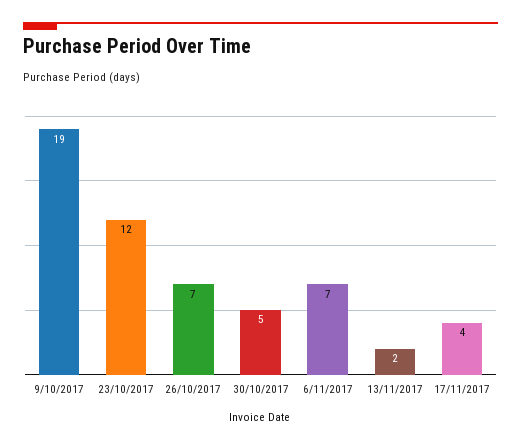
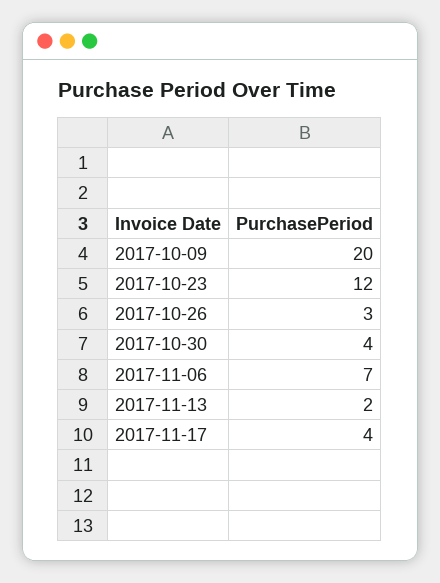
  {
-   "9/10/2017": 19,
+   "9/10/2017": 20,
    "23/10/2017": 12,
-   "26/10/2017": 7,
+   "26/10/2017": 3,
-   "30/10/2017": 5,
+   "30/10/2017": 4,
    "6/11/2017": 7,
    "13/11/2017": 2,
    "17/11/2017": 4
  }

